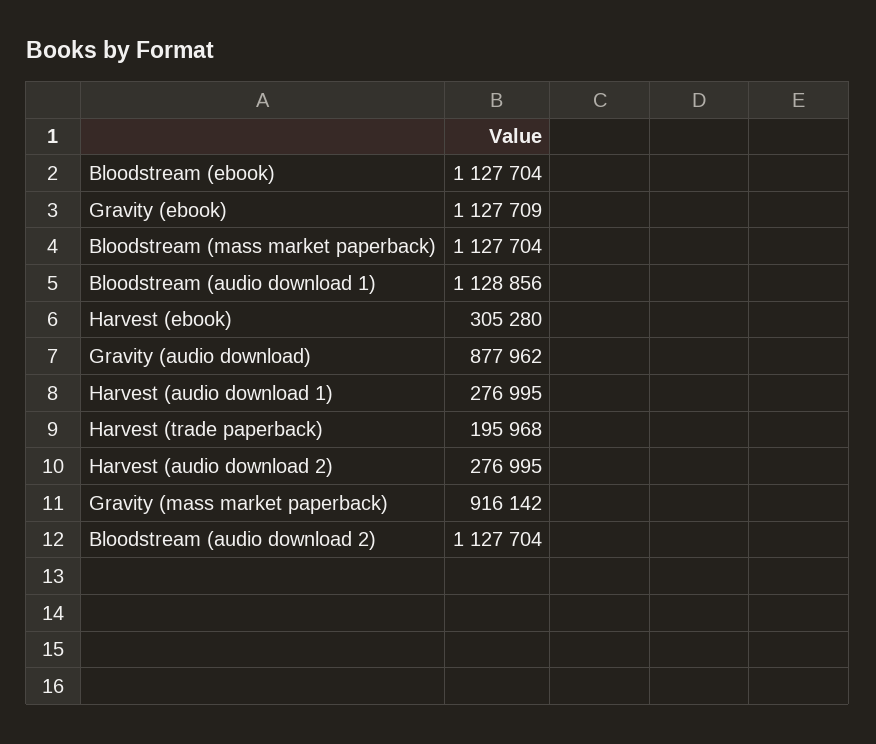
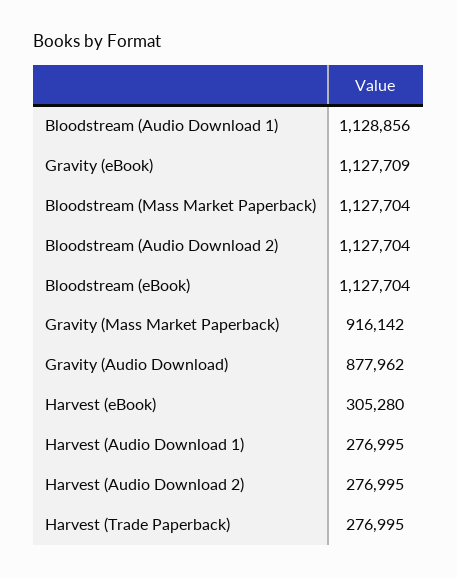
  {
    "Bloodstream (ebook)": 1127704,
    "Gravity (ebook)": 1127709,
    "Bloodstream (mass market paperback)": 1127704,
    "Bloodstream (audio download 1)": 1128856,
    "Harvest (ebook)": 305280,
    "Gravity (audio download)": 877962,
    "Harvest (audio download 1)": 276995,
-   "Harvest (trade paperback)": 195968,
+   "Harvest (trade paperback)": 276995,
    "Harvest (audio download 2)": 276995,
    "Gravity (mass market paperback)": 916142,
    "Bloodstream (audio download 2)": 1127704
  }

